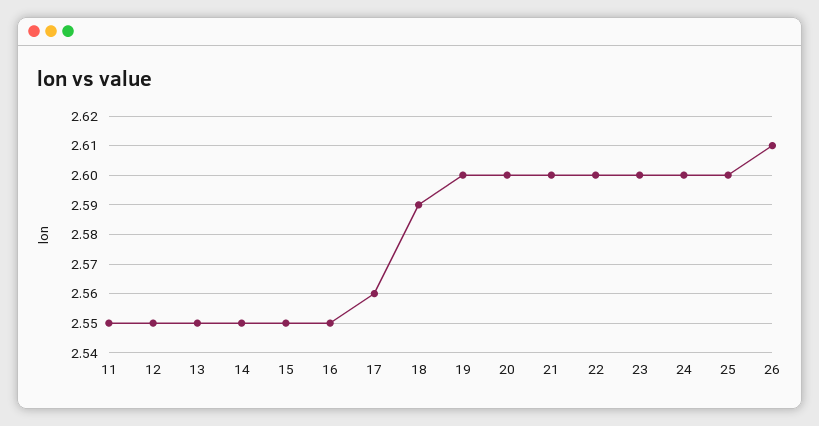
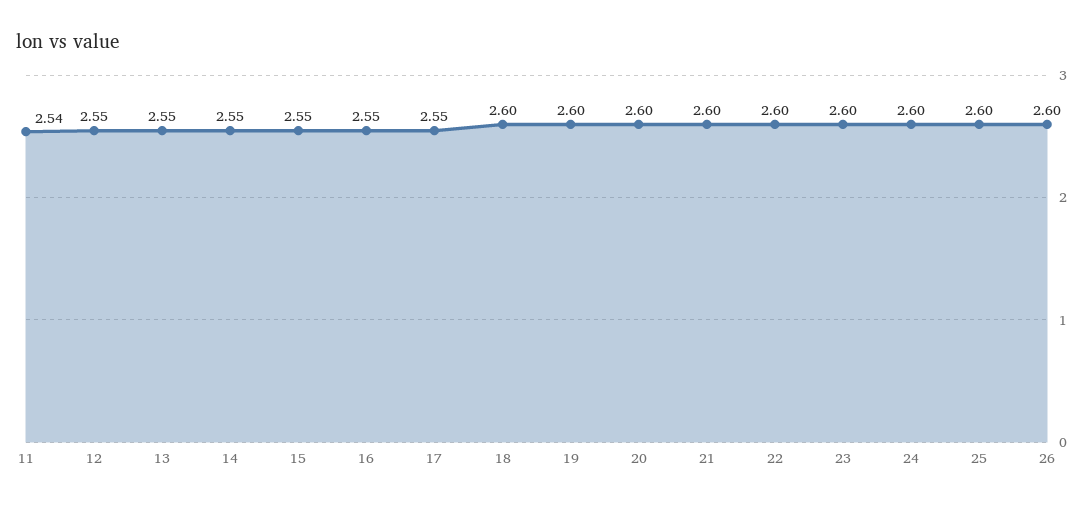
  {
-   "11": 2.55,
+   "11": 2.54,
    "12": 2.55,
    "13": 2.55,
    "14": 2.55,
    "15": 2.55,
    "16": 2.55,
-   "17": 2.56,
+   "17": 2.55,
-   "18": 2.59,
+   "18": 2.6,
    "19": 2.6,
    "20": 2.6,
    "21": 2.6,
    "22": 2.6,
    "23": 2.6,
    "24": 2.6,
    "25": 2.6,
-   "26": 2.61
+   "26": 2.6
  }

